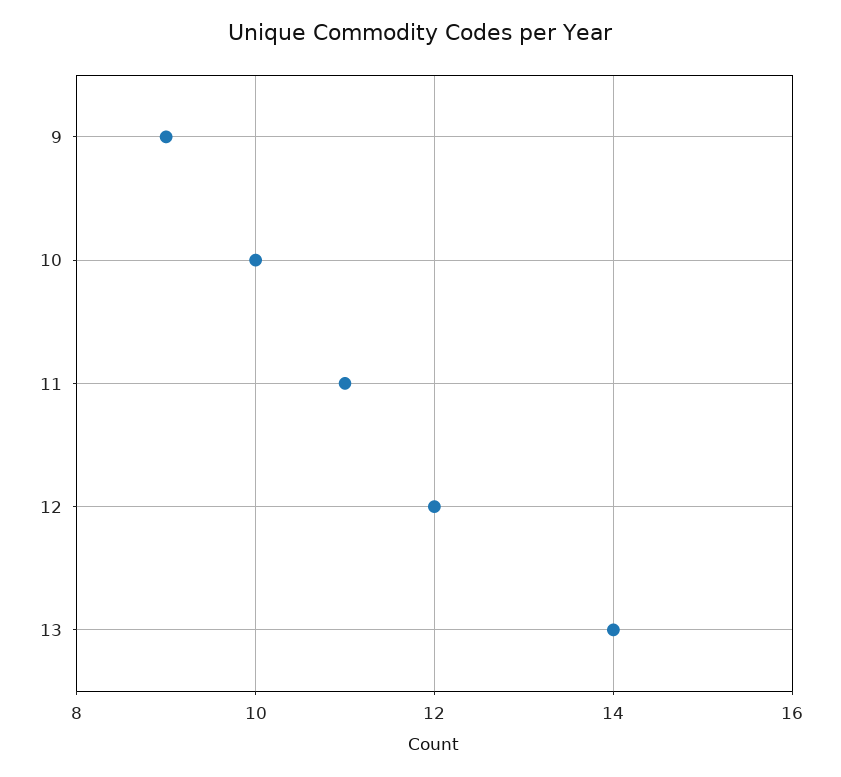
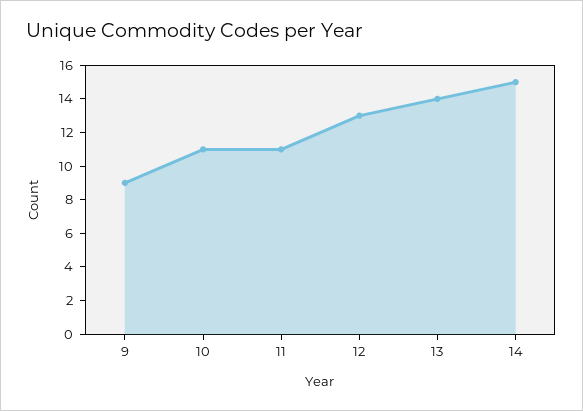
  {
    "9": 9,
-   "10": 10,
+   "10": 11,
    "11": 11,
-   "12": 12,
+   "12": 13,
-   "13": 14
+   "13": 14,
+   "14": 15
  }

